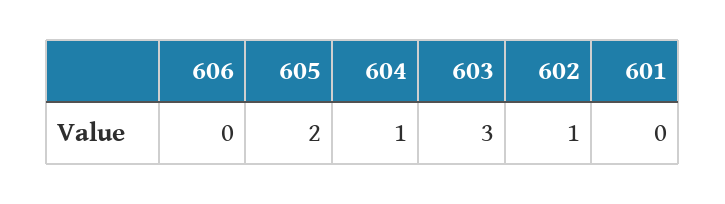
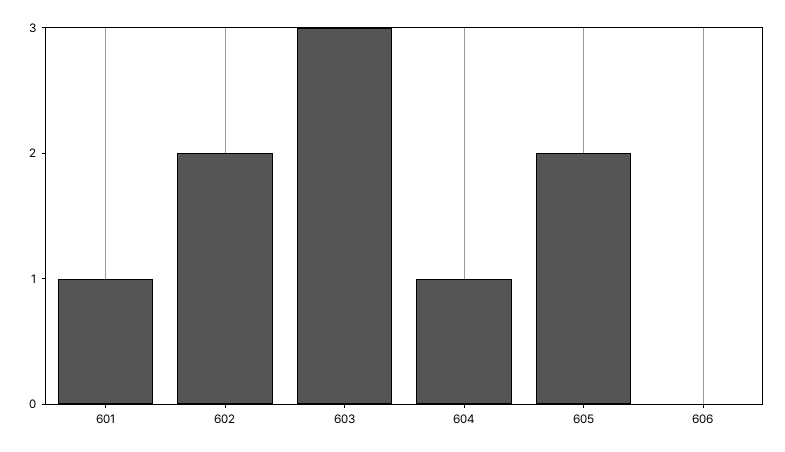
  {
    "606": 0,
    "605": 2,
    "604": 1,
    "603": 3,
-   "602": 1,
+   "602": 2,
-   "601": 0
+   "601": 1
  }

